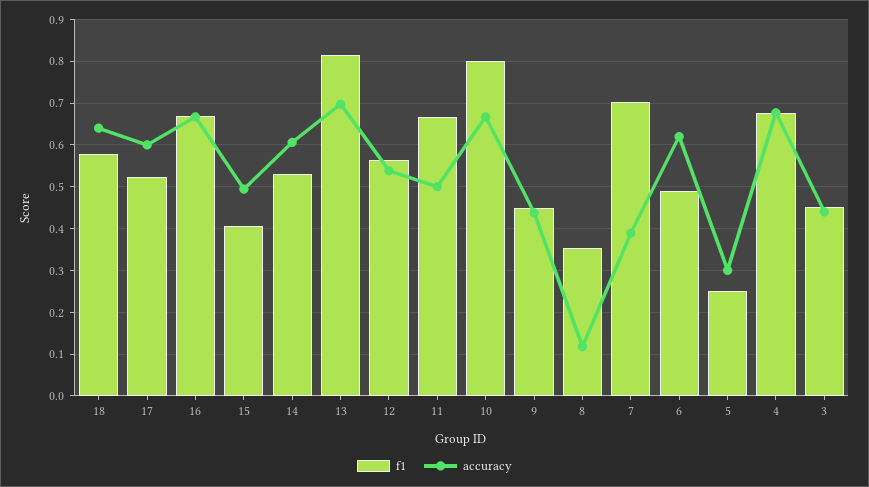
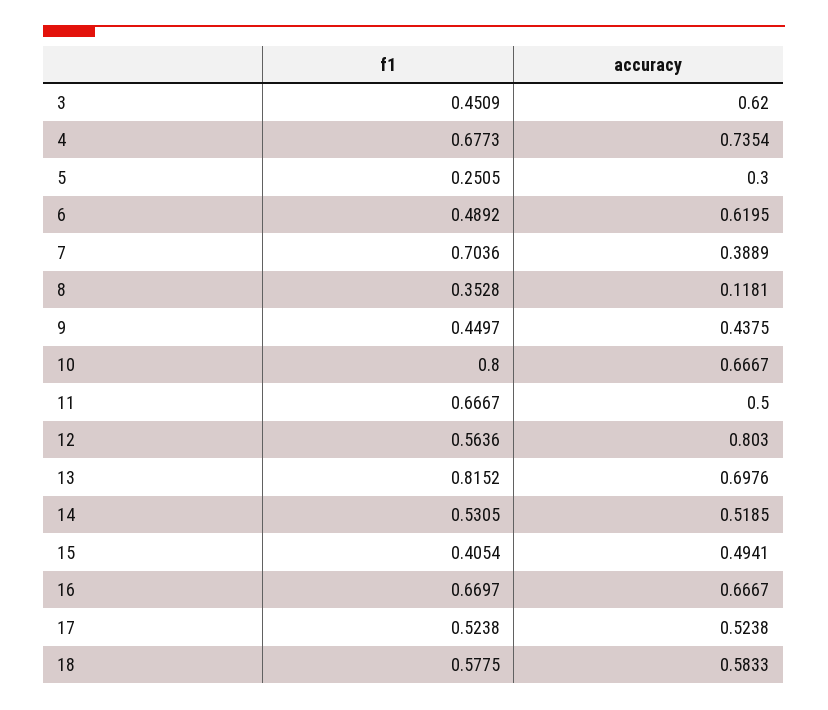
  {
    "f1": {
      "18": 0.5775,
      "17": 0.5238,
      "16": 0.6697,
      "15": 0.4054,
      "14": 0.5305,
      "13": 0.8152,
      "12": 0.5636,
      "11": 0.6667,
      "10": 0.8,
      "9": 0.4497,
      "8": 0.3528,
      "7": 0.7036,
      "6": 0.4892,
      "5": 0.2505,
      "4": 0.6773,
      "3": 0.4509
    },
    "accuracy": {
-     "18": 0.64,
+     "18": 0.5833,
-     "17": 0.6,
+     "17": 0.5238,
      "16": 0.6667,
      "15": 0.4941,
-     "14": 0.6,
+     "14": 0.5185,
      "13": 0.6976,
-     "12": 0.54,
+     "12": 0.803,
      "11": 0.5,
      "10": 0.6667,
      "9": 0.4375,
      "8": 0.1181,
      "7": 0.3889,
      "6": 0.6195,
      "5": 0.3,
-     "4": 0.68,
+     "4": 0.7354,
-     "3": 0.44
+     "3": 0.62
    }
  }

